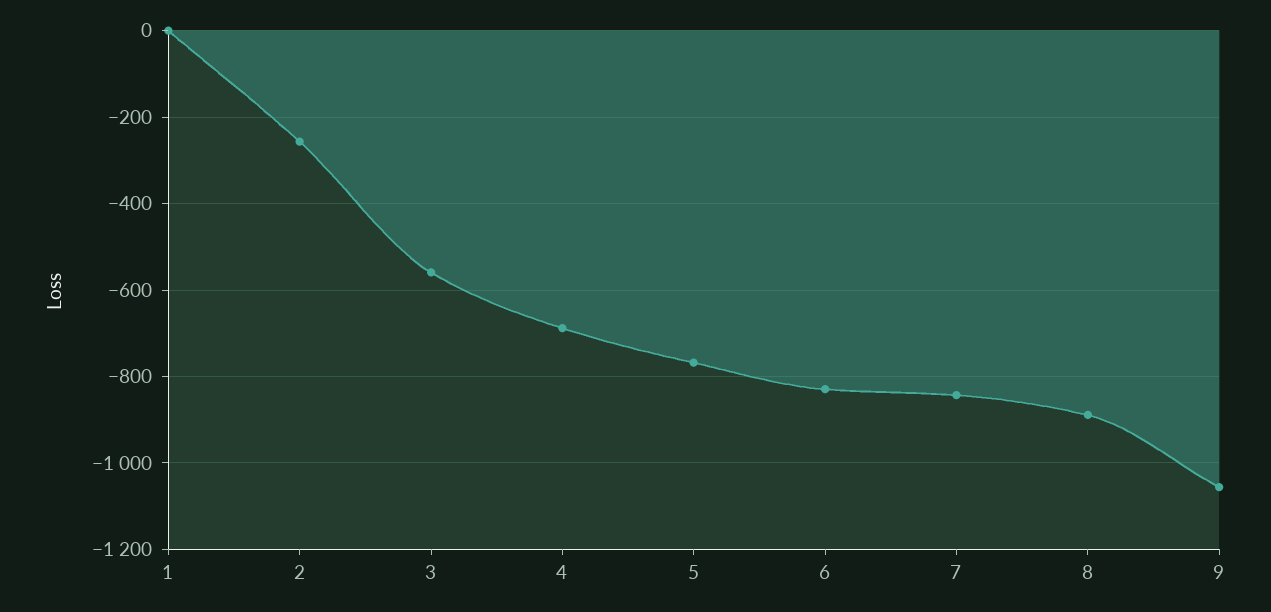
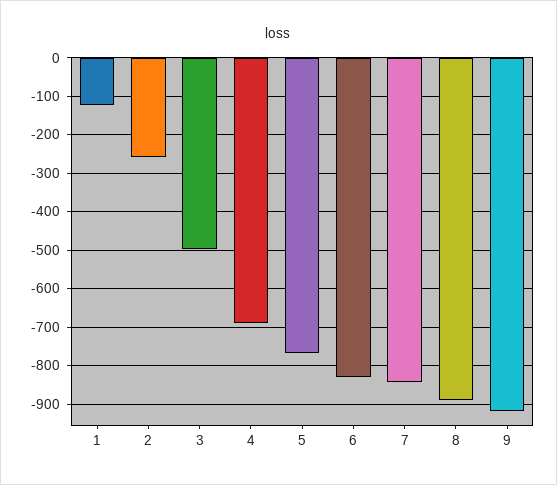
  {
-   "1": 0,
+   "1": -120,
    "2": -260,
-   "3": -560,
+   "3": -500,
    "4": -680,
    "5": -760,
    "6": -820,
    "7": -840,
    "8": -880,
-   "9": -1060
+   "9": -920
  }

